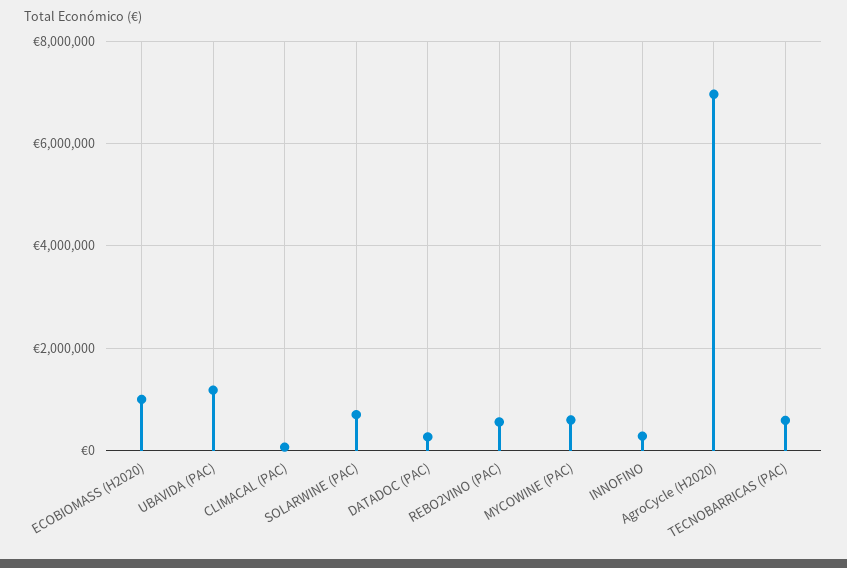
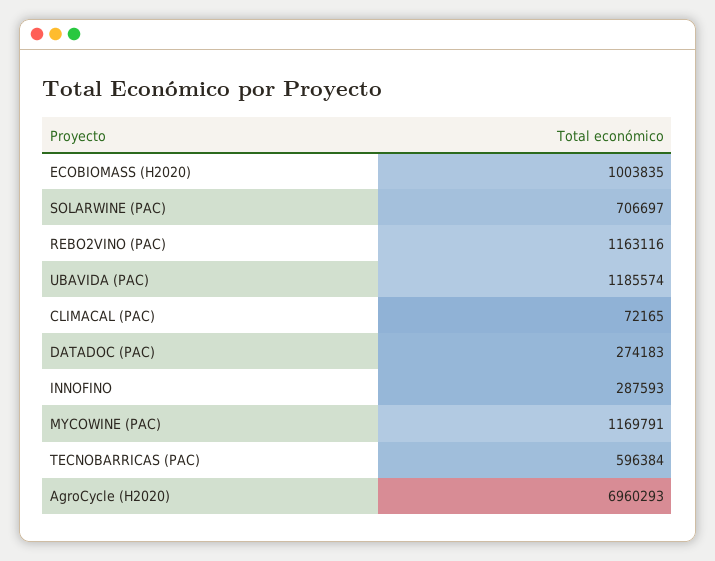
  {
    "ECOBIOMASS (H2020)": 1003835,
    "UBAVIDA (PAC)": 1185574,
    "CLIMACAL (PAC)": 72165,
    "SOLARWINE (PAC)": 706697,
    "DATADOC (PAC)": 274183,
-   "REBO2VINO (PAC)": 600000,
+   "REBO2VINO (PAC)": 1163116,
-   "MYCOWINE (PAC)": 600000,
+   "MYCOWINE (PAC)": 1169791,
    "INNOFINO": 287593,
    "AgroCycle (H2020)": 6960293,
    "TECNOBARRICAS (PAC)": 596384
  }

